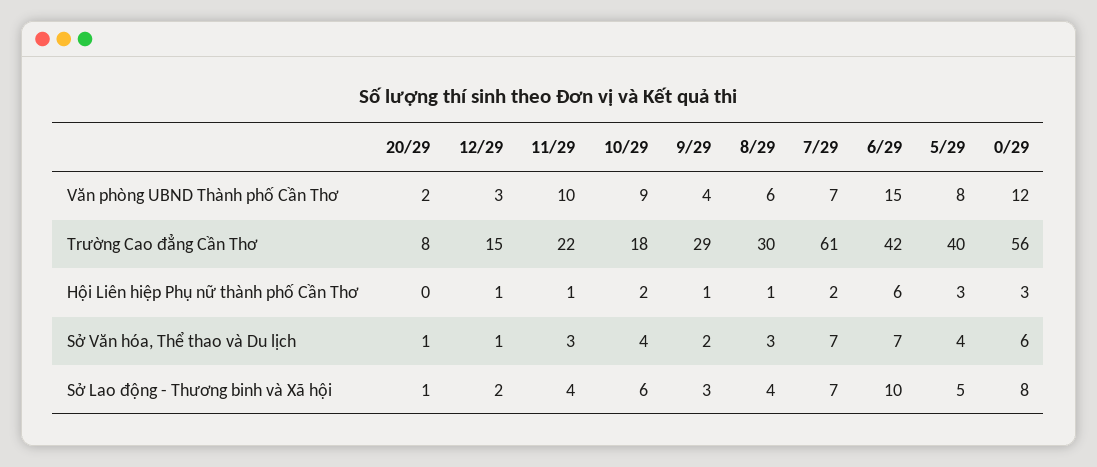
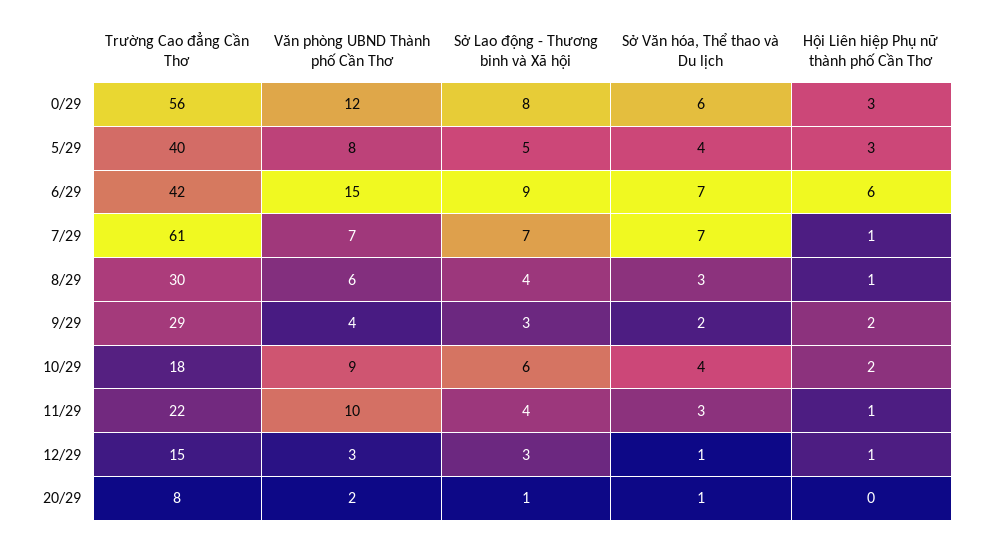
  {
    "20/29": {
      "Văn phòng UBND Thành phố Cần Thơ": 2,
      "Trường Cao đẳng Cần Thơ": 8,
      "Hội Liên hiệp Phụ nữ thành phố Cần Thơ": 0,
      "Sở Văn hóa, Thể thao và Du lịch": 1,
      "Sở Lao động - Thương binh và Xã hội": 1
    },
    "12/29": {
      "Văn phòng UBND Thành phố Cần Thơ": 3,
      "Trường Cao đẳng Cần Thơ": 15,
      "Hội Liên hiệp Phụ nữ thành phố Cần Thơ": 1,
      "Sở Văn hóa, Thể thao và Du lịch": 1,
-     "Sở Lao động - Thương binh và Xã hội": 2
+     "Sở Lao động - Thương binh và Xã hội": 3
    },
    "11/29": {
      "Văn phòng UBND Thành phố Cần Thơ": 10,
      "Trường Cao đẳng Cần Thơ": 22,
      "Hội Liên hiệp Phụ nữ thành phố Cần Thơ": 1,
      "Sở Văn hóa, Thể thao và Du lịch": 3,
      "Sở Lao động - Thương binh và Xã hội": 4
    },
    "10/29": {
      "Văn phòng UBND Thành phố Cần Thơ": 9,
      "Trường Cao đẳng Cần Thơ": 18,
      "Hội Liên hiệp Phụ nữ thành phố Cần Thơ": 2,
      "Sở Văn hóa, Thể thao và Du lịch": 4,
      "Sở Lao động - Thương binh và Xã hội": 6
    },
    "9/29": {
      "Văn phòng UBND Thành phố Cần Thơ": 4,
      "Trường Cao đẳng Cần Thơ": 29,
-     "Hội Liên hiệp Phụ nữ thành phố Cần Thơ": 1,
+     "Hội Liên hiệp Phụ nữ thành phố Cần Thơ": 2,
      "Sở Văn hóa, Thể thao và Du lịch": 2,
      "Sở Lao động - Thương binh và Xã hội": 3
    },
    "8/29": {
      "Văn phòng UBND Thành phố Cần Thơ": 6,
      "Trường Cao đẳng Cần Thơ": 30,
      "Hội Liên hiệp Phụ nữ thành phố Cần Thơ": 1,
      "Sở Văn hóa, Thể thao và Du lịch": 3,
      "Sở Lao động - Thương binh và Xã hội": 4
    },
    "7/29": {
      "Văn phòng UBND Thành phố Cần Thơ": 7,
      "Trường Cao đẳng Cần Thơ": 61,
-     "Hội Liên hiệp Phụ nữ thành phố Cần Thơ": 2,
+     "Hội Liên hiệp Phụ nữ thành phố Cần Thơ": 1,
      "Sở Văn hóa, Thể thao và Du lịch": 7,
      "Sở Lao động - Thương binh và Xã hội": 7
    },
    "6/29": {
      "Văn phòng UBND Thành phố Cần Thơ": 15,
      "Trường Cao đẳng Cần Thơ": 42,
      "Hội Liên hiệp Phụ nữ thành phố Cần Thơ": 6,
      "Sở Văn hóa, Thể thao và Du lịch": 7,
-     "Sở Lao động - Thương binh và Xã hội": 10
+     "Sở Lao động - Thương binh và Xã hội": 9
    },
    "5/29": {
      "Văn phòng UBND Thành phố Cần Thơ": 8,
      "Trường Cao đẳng Cần Thơ": 40,
      "Hội Liên hiệp Phụ nữ thành phố Cần Thơ": 3,
      "Sở Văn hóa, Thể thao và Du lịch": 4,
      "Sở Lao động - Thương binh và Xã hội": 5
    },
    "0/29": {
      "Văn phòng UBND Thành phố Cần Thơ": 12,
      "Trường Cao đẳng Cần Thơ": 56,
      "Hội Liên hiệp Phụ nữ thành phố Cần Thơ": 3,
      "Sở Văn hóa, Thể thao và Du lịch": 6,
      "Sở Lao động - Thương binh và Xã hội": 8
    }
  }

